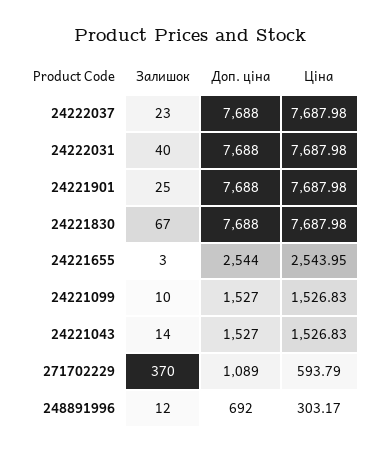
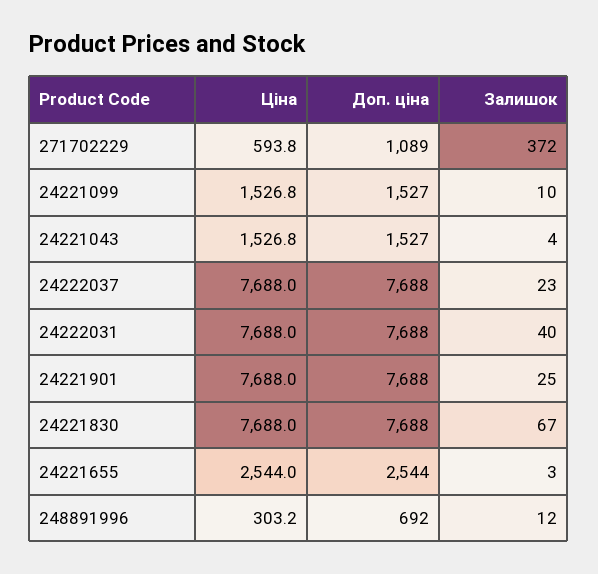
  {
    "Залишок": {
      "24222037": 23,
      "24222031": 40,
      "24221901": 25,
      "24221830": 67,
      "24221655": 3,
      "24221099": 10,
-     "24221043": 14,
+     "24221043": 4,
-     "271702229": 370,
+     "271702229": 372,
      "248891996": 12
    },
    "Доп. ціна": {
      "24222037": 7688,
      "24222031": 7688,
      "24221901": 7688,
      "24221830": 7688,
      "24221655": 2544,
      "24221099": 1527,
      "24221043": 1527,
      "271702229": 1089,
      "248891996": 692
    },
    "Ціна": {
      "24222037": 7687.98,
      "24222031": 7687.98,
      "24221901": 7687.98,
      "24221830": 7687.98,
      "24221655": 2543.95,
      "24221099": 1526.83,
      "24221043": 1526.83,
      "271702229": 593.79,
      "248891996": 303.17
    }
  }

